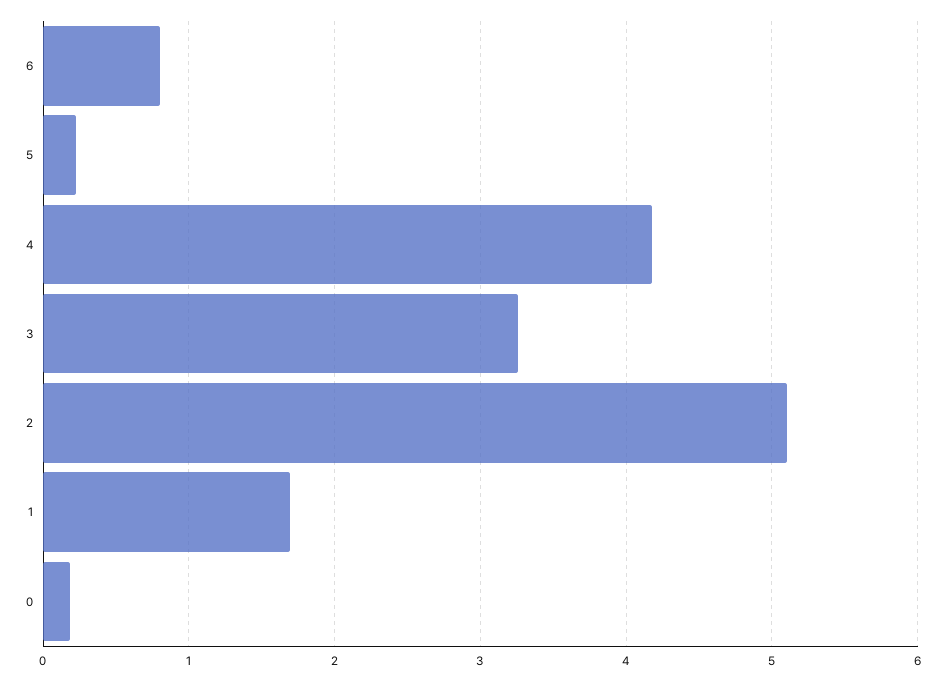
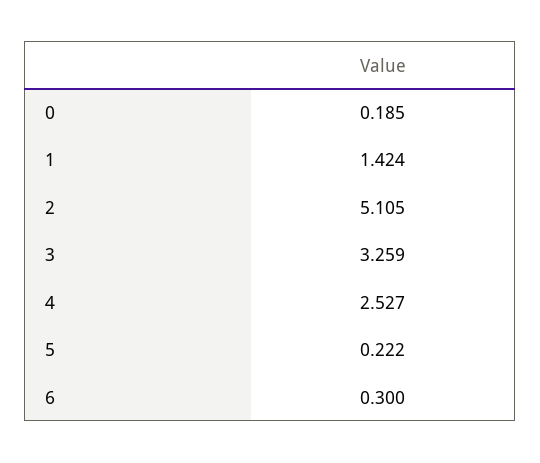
  {
-   "6": 0.8,
+   "6": 0.3,
    "5": 0.222,
-   "4": 4.2,
+   "4": 2.527,
    "3": 3.259,
    "2": 5.105,
-   "1": 1.7,
+   "1": 1.424,
    "0": 0.185
  }

